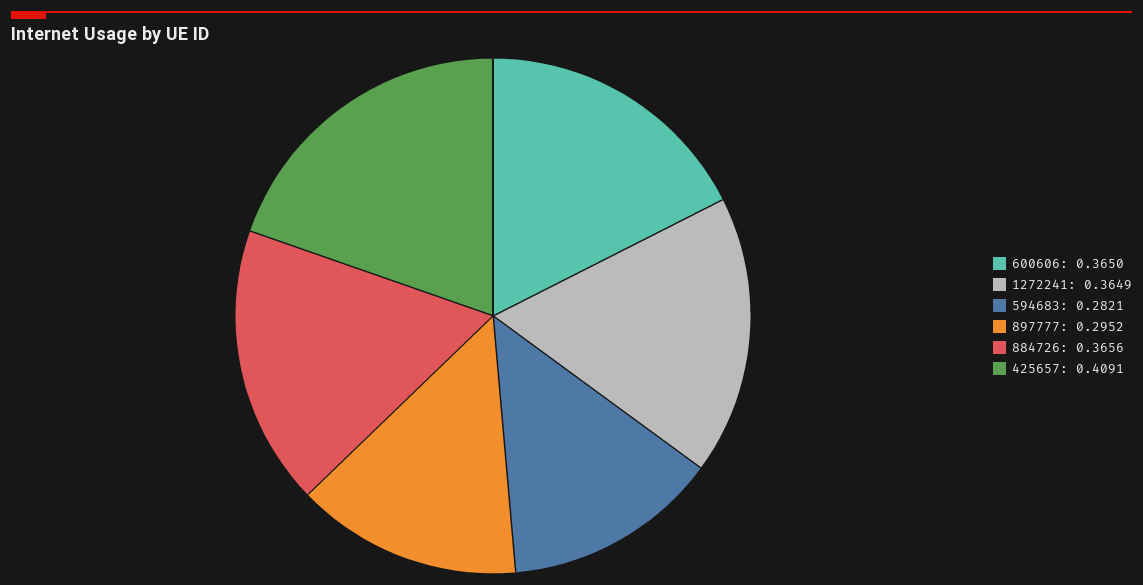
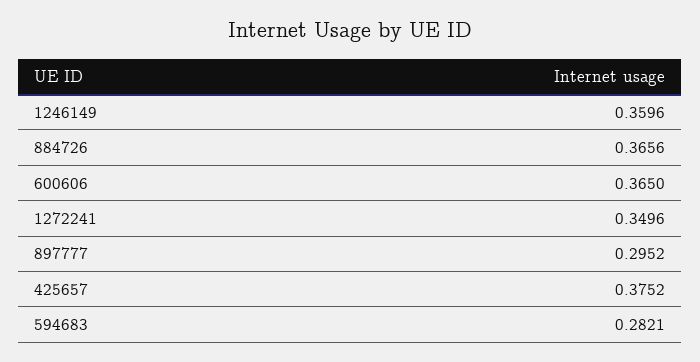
  {
    "600606": 0.365,
-   "1272241": 0.3649,
+   "1272241": 0.3496,
    "594683": 0.2821,
    "897777": 0.2952,
    "884726": 0.3656,
-   "425657": 0.4091
+   "425657": 0.3752,
+   "1246149": 0.3596
  }

